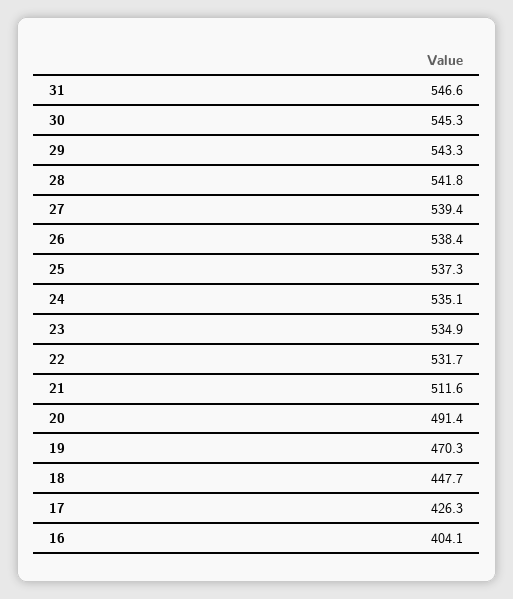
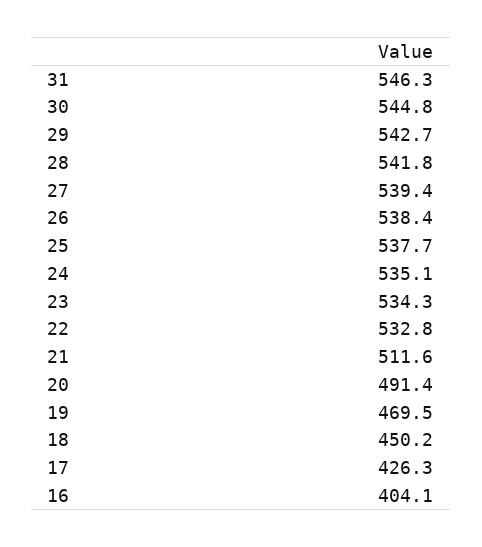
  {
-   "31": 546.6,
+   "31": 546.3,
-   "30": 545.3,
+   "30": 544.8,
-   "29": 543.3,
+   "29": 542.7,
    "28": 541.8,
    "27": 539.4,
    "26": 538.4,
-   "25": 537.3,
+   "25": 537.7,
    "24": 535.1,
-   "23": 534.9,
+   "23": 534.3,
-   "22": 531.7,
+   "22": 532.8,
    "21": 511.6,
    "20": 491.4,
-   "19": 470.3,
+   "19": 469.5,
-   "18": 447.7,
+   "18": 450.2,
    "17": 426.3,
    "16": 404.1
  }

